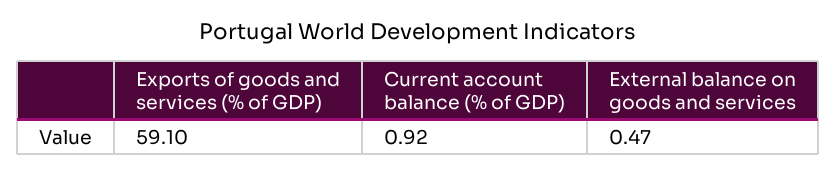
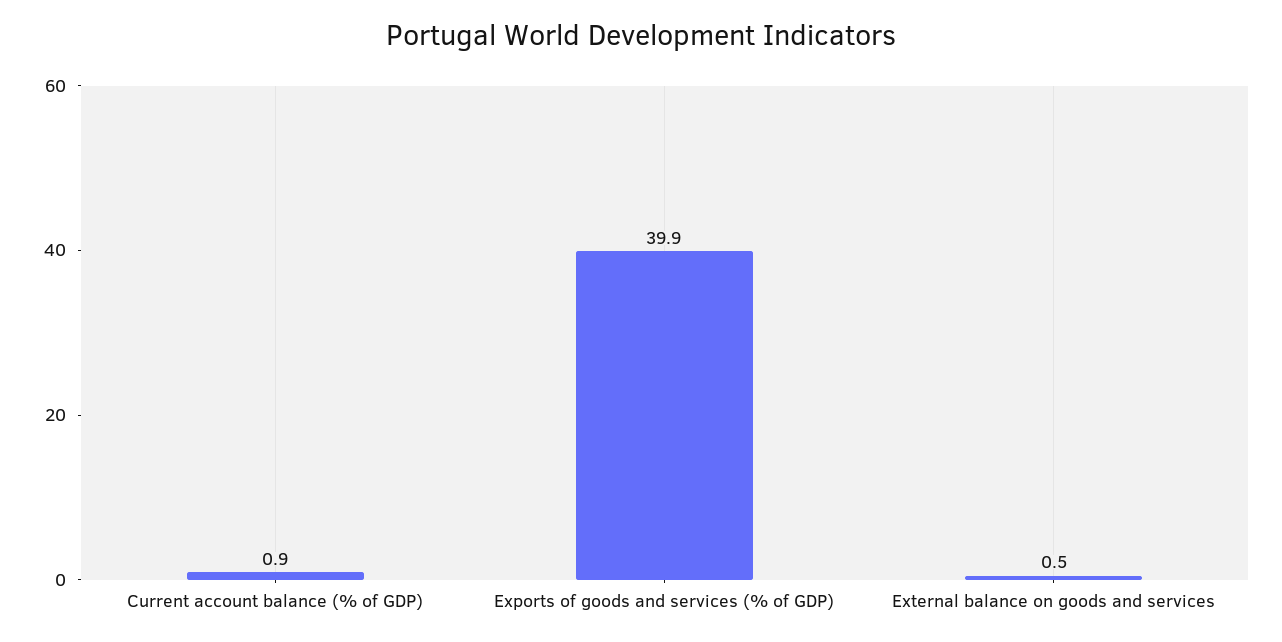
  {
-   "Exports of goods and services (% of GDP)": 59.1,
+   "Exports of goods and services (% of GDP)": 39.9,
    "Current account balance (% of GDP)": 0.92,
    "External balance on goods and services": 0.47
  }

